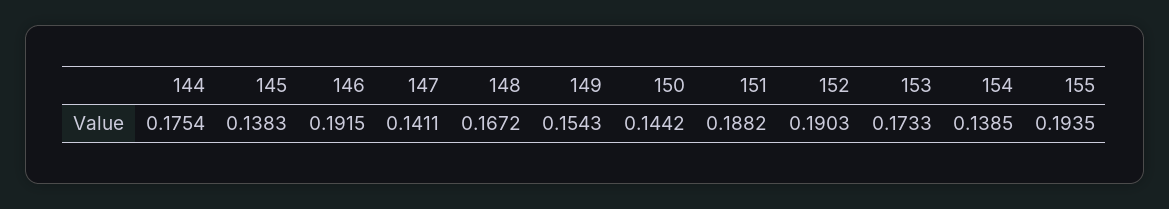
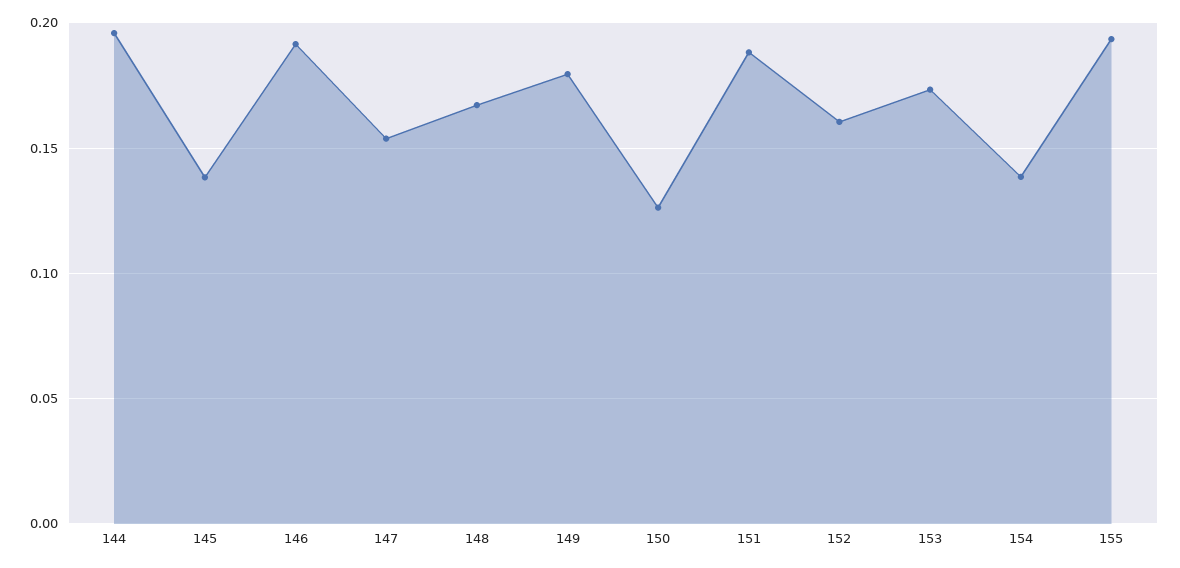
  {
-   "144": 0.1754,
+   "144": 0.195,
    "145": 0.1383,
    "146": 0.1915,
-   "147": 0.1411,
+   "147": 0.155,
    "148": 0.1672,
-   "149": 0.1543,
+   "149": 0.18,
-   "150": 0.1442,
+   "150": 0.125,
    "151": 0.1882,
-   "152": 0.1903,
+   "152": 0.16,
    "153": 0.1733,
    "154": 0.1385,
    "155": 0.1935
  }

